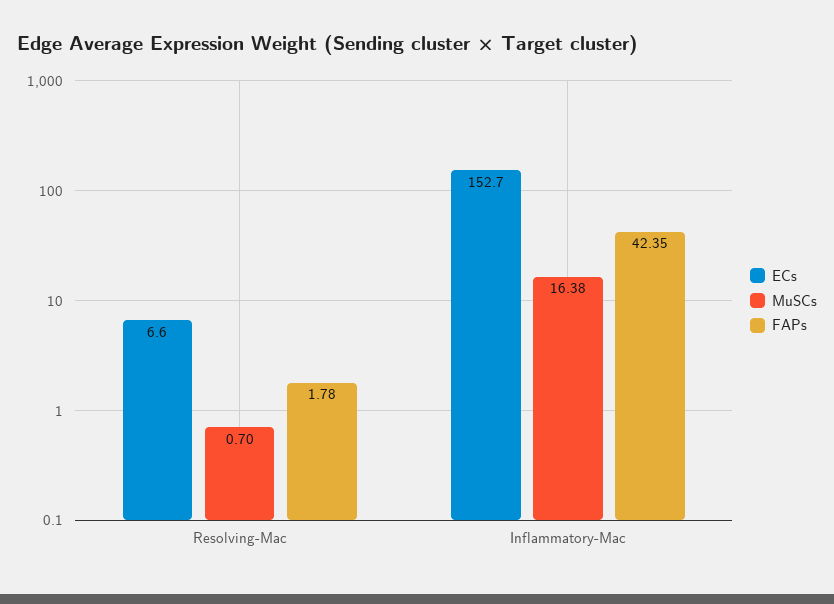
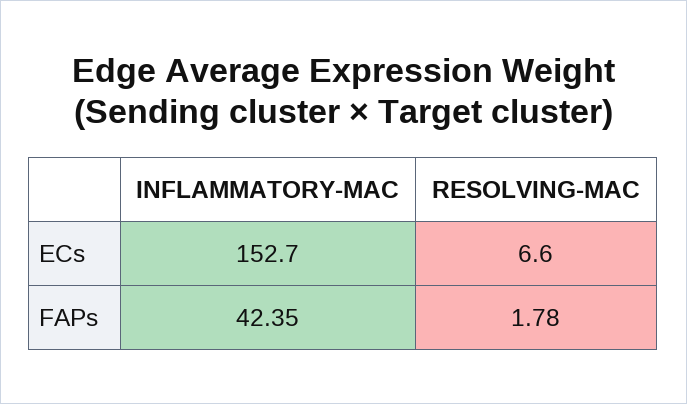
  {
    "ECs": {
      "Resolving-Mac": 6.6,
      "Inflammatory-Mac": 152.7
    },
-   "MuSCs": {
-     "Resolving-Mac": 0.7,
-     "Inflammatory-Mac": 16.38
-   },
    "FAPs": {
      "Resolving-Mac": 1.78,
      "Inflammatory-Mac": 42.35
    }
  }

